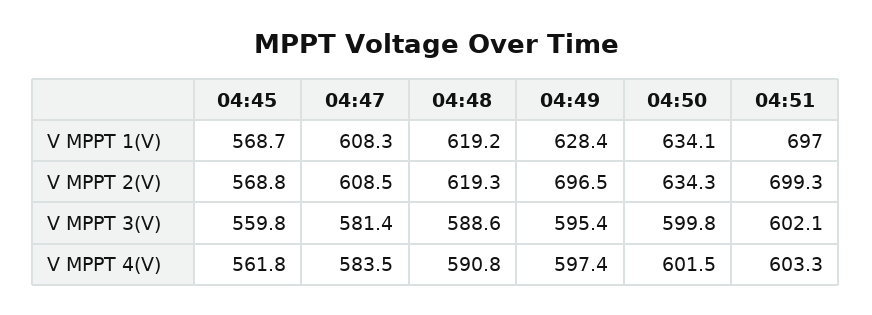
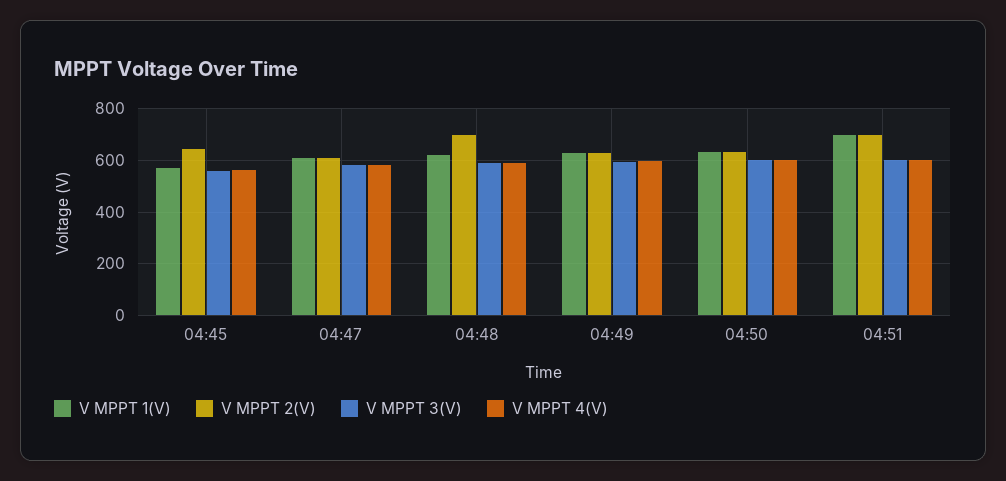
  {
    "V MPPT 1(V)": {
      "04:45": 568.7,
      "04:47": 608.3,
      "04:48": 619.2,
      "04:49": 628.4,
      "04:50": 634.1,
      "04:51": 697
    },
    "V MPPT 2(V)": {
-     "04:45": 568.8,
+     "04:45": 650,
      "04:47": 608.5,
-     "04:48": 619.3,
+     "04:48": 700,
-     "04:49": 696.5,
+     "04:49": 625,
      "04:50": 634.3,
      "04:51": 699.3
    },
    "V MPPT 3(V)": {
      "04:45": 559.8,
      "04:47": 581.4,
      "04:48": 588.6,
      "04:49": 595.4,
      "04:50": 599.8,
      "04:51": 602.1
    },
    "V MPPT 4(V)": {
      "04:45": 561.8,
      "04:47": 583.5,
      "04:48": 590.8,
      "04:49": 597.4,
      "04:50": 601.5,
      "04:51": 603.3
    }
  }

